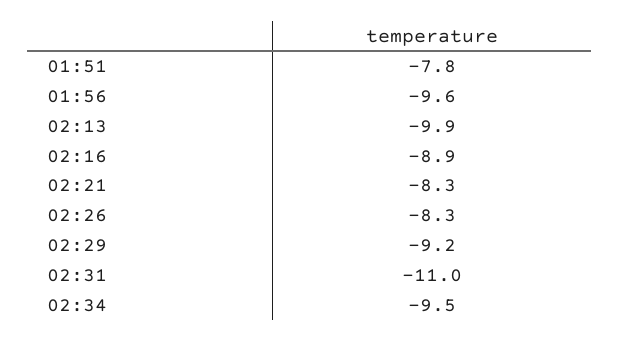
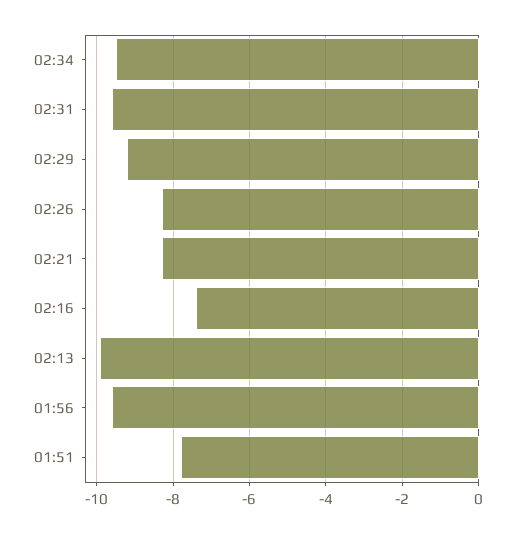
  {
    "01:51": -7.8,
    "01:56": -9.6,
    "02:13": -9.9,
-   "02:16": -8.9,
+   "02:16": -7.5,
    "02:21": -8.3,
    "02:26": -8.3,
    "02:29": -9.2,
-   "02:31": -11,
+   "02:31": -9.5,
    "02:34": -9.5
  }

